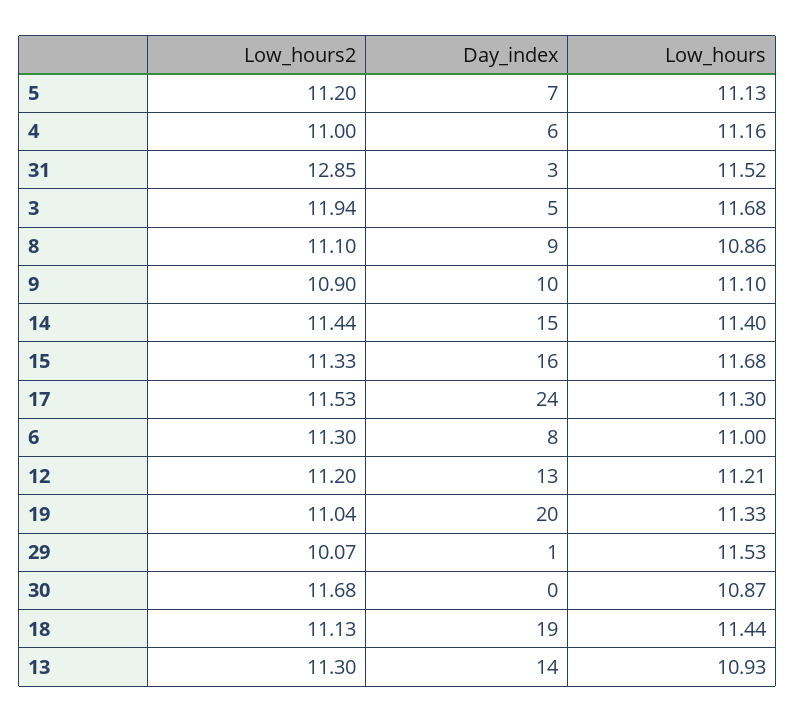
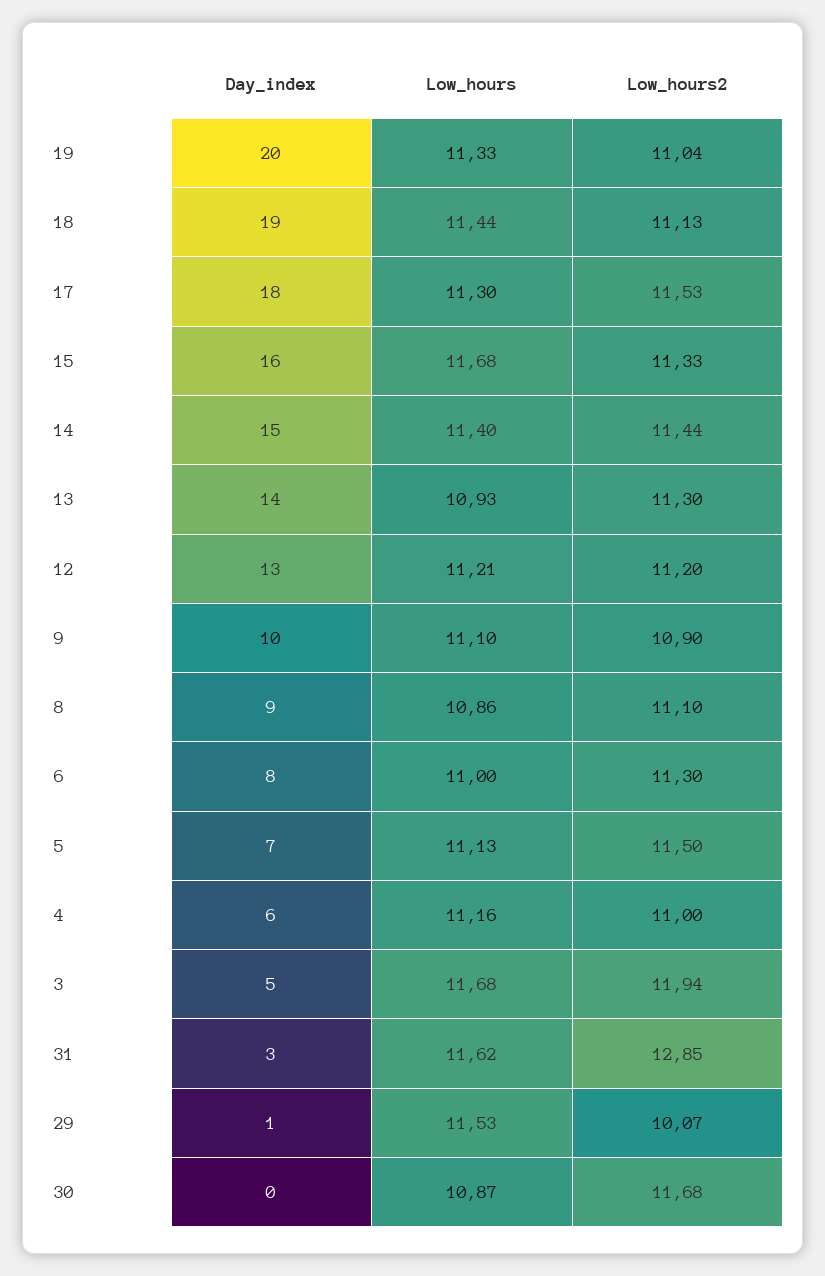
  {
    "Low_hours2": {
-     "5": 11.2,
+     "5": 11.5,
      "4": 11,
      "31": 12.85,
      "3": 11.94,
      "8": 11.1,
      "9": 10.9,
      "14": 11.44,
      "15": 11.33,
      "17": 11.53,
      "6": 11.3,
      "12": 11.2,
      "19": 11.04,
      "29": 10.07,
      "30": 11.68,
      "18": 11.13,
      "13": 11.3
    },
    "Day_index": {
      "5": 7,
      "4": 6,
      "31": 3,
      "3": 5,
      "8": 9,
      "9": 10,
      "14": 15,
      "15": 16,
-     "17": 24,
+     "17": 18,
      "6": 8,
      "12": 13,
      "19": 20,
      "29": 1,
      "30": 0,
      "18": 19,
      "13": 14
    },
    "Low_hours": {
      "5": 11.13,
      "4": 11.16,
-     "31": 11.52,
+     "31": 11.62,
      "3": 11.68,
      "8": 10.86,
      "9": 11.1,
      "14": 11.4,
      "15": 11.68,
      "17": 11.3,
      "6": 11,
      "12": 11.21,
      "19": 11.33,
      "29": 11.53,
      "30": 10.87,
      "18": 11.44,
      "13": 10.93
    }
  }

